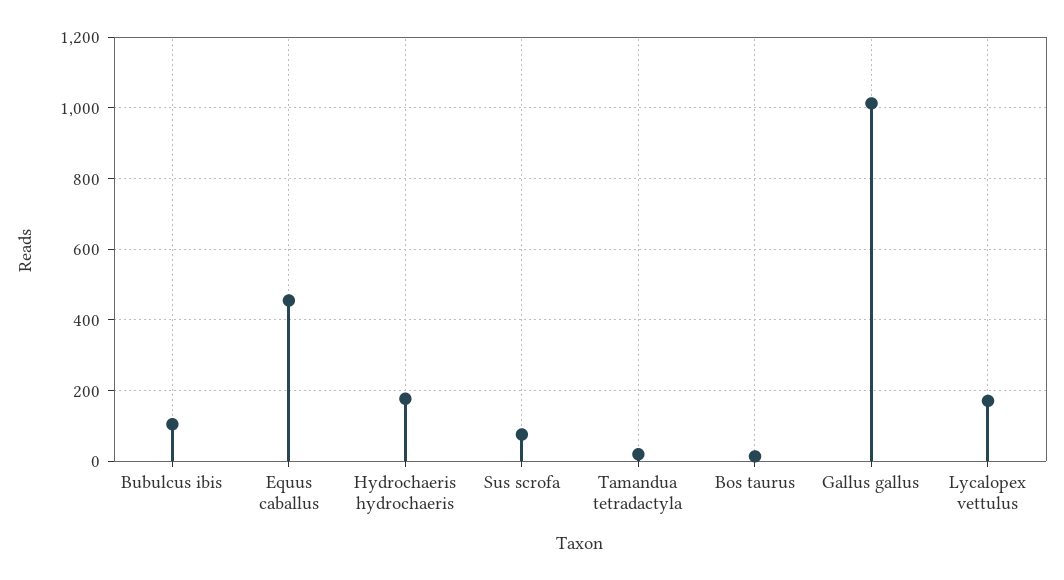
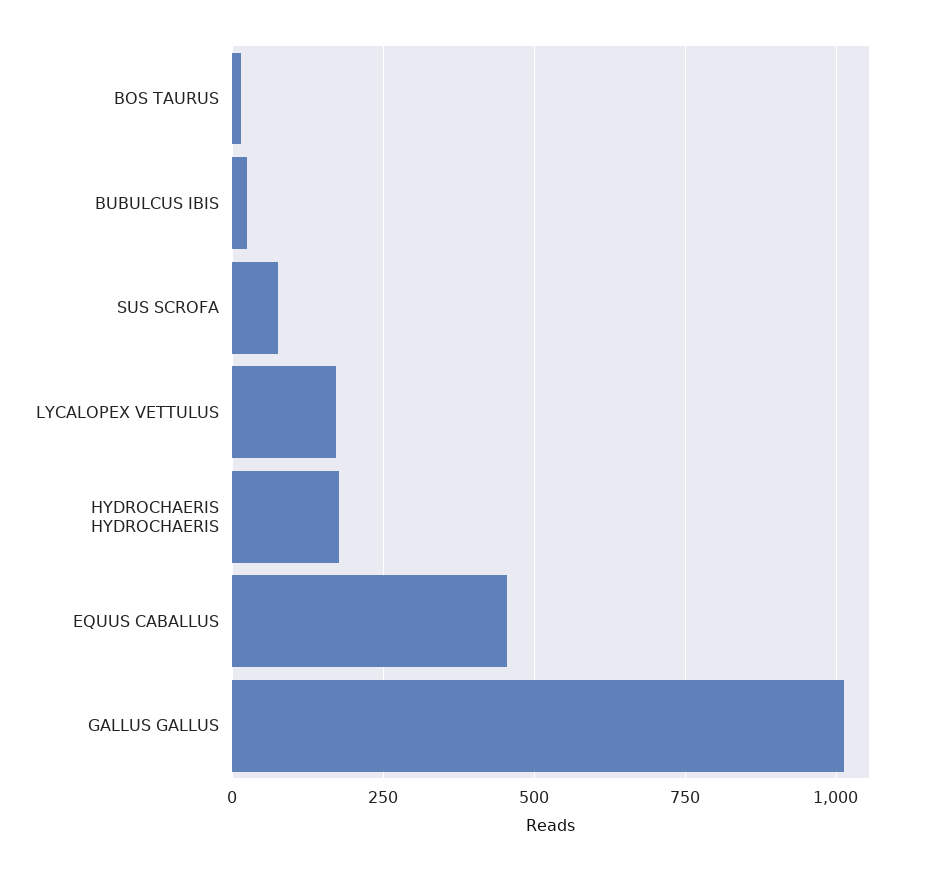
  {
-   "Bubulcus ibis": 100,
+   "Bubulcus ibis": 25,
    "Equus caballus": 460,
    "Hydrochaeris hydrochaeris": 180,
    "Sus scrofa": 80,
-   "Tamandua tetradactyla": 20,
    "Bos taurus": 20,
    "Gallus gallus": 1020,
    "Lycalopex vettulus": 180
  }

